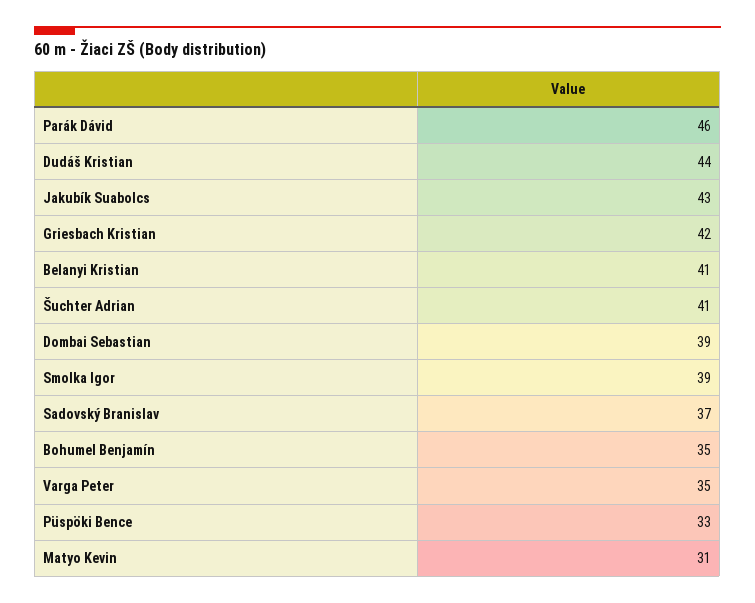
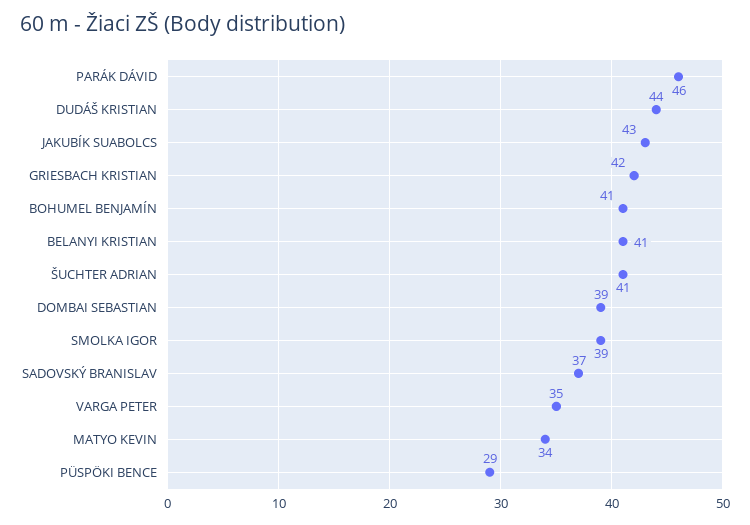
  {
    "Parák Dávid": 46,
    "Dudáš Kristian": 44,
    "Jakubík Suabolcs": 43,
    "Griesbach Kristian": 42,
    "Belanyi Kristian": 41,
    "Šuchter Adrian": 41,
    "Dombai Sebastian": 39,
    "Smolka Igor": 39,
    "Sadovský Branislav": 37,
-   "Bohumel Benjamín": 35,
+   "Bohumel Benjamín": 41,
    "Varga Peter": 35,
-   "Püspöki Bence": 33,
+   "Püspöki Bence": 29,
-   "Matyo Kevin": 31
+   "Matyo Kevin": 34
  }

